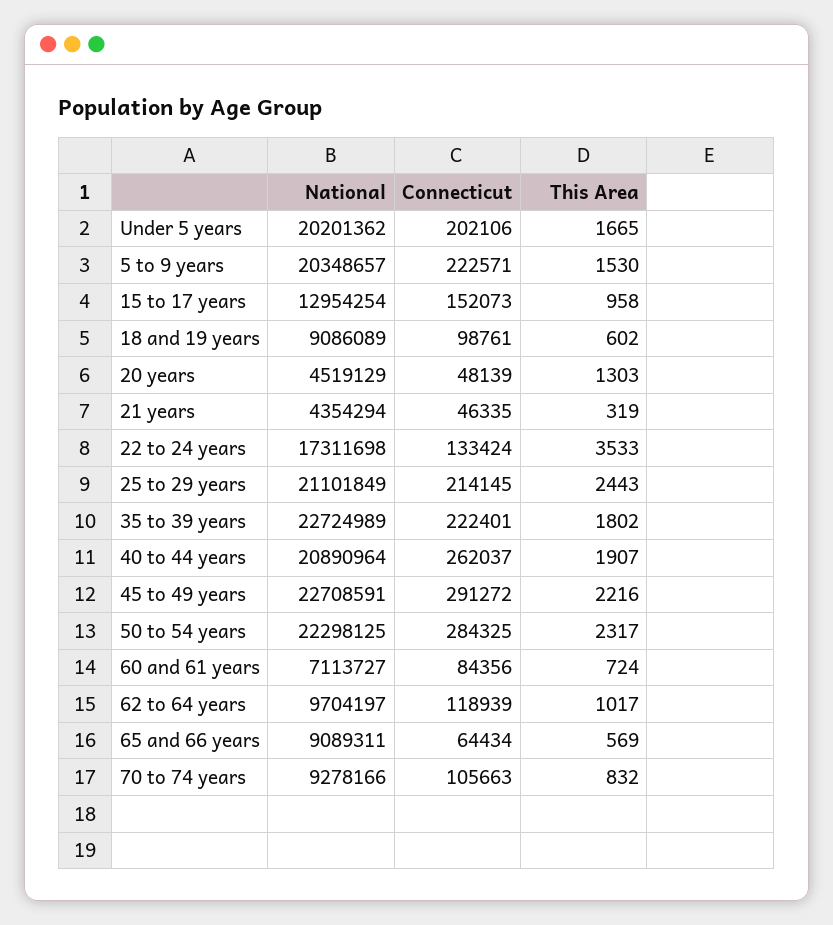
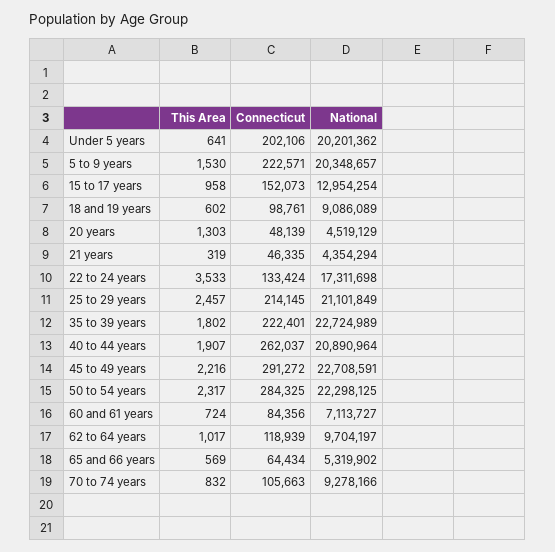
  {
    "National": {
      "Under 5 years": 20201362,
      "5 to 9 years": 20348657,
      "15 to 17 years": 12954254,
      "18 and 19 years": 9086089,
      "20 years": 4519129,
      "21 years": 4354294,
      "22 to 24 years": 17311698,
      "25 to 29 years": 21101849,
      "35 to 39 years": 22724989,
      "40 to 44 years": 20890964,
      "45 to 49 years": 22708591,
      "50 to 54 years": 22298125,
      "60 and 61 years": 7113727,
      "62 to 64 years": 9704197,
-     "65 and 66 years": 9089311,
+     "65 and 66 years": 5319902,
      "70 to 74 years": 9278166
    },
    "Connecticut": {
      "Under 5 years": 202106,
      "5 to 9 years": 222571,
      "15 to 17 years": 152073,
      "18 and 19 years": 98761,
      "20 years": 48139,
      "21 years": 46335,
      "22 to 24 years": 133424,
      "25 to 29 years": 214145,
      "35 to 39 years": 222401,
      "40 to 44 years": 262037,
      "45 to 49 years": 291272,
      "50 to 54 years": 284325,
      "60 and 61 years": 84356,
      "62 to 64 years": 118939,
      "65 and 66 years": 64434,
      "70 to 74 years": 105663
    },
    "This Area": {
-     "Under 5 years": 1665,
+     "Under 5 years": 641,
      "5 to 9 years": 1530,
      "15 to 17 years": 958,
      "18 and 19 years": 602,
      "20 years": 1303,
      "21 years": 319,
      "22 to 24 years": 3533,
-     "25 to 29 years": 2443,
+     "25 to 29 years": 2457,
      "35 to 39 years": 1802,
      "40 to 44 years": 1907,
      "45 to 49 years": 2216,
      "50 to 54 years": 2317,
      "60 and 61 years": 724,
      "62 to 64 years": 1017,
      "65 and 66 years": 569,
      "70 to 74 years": 832
    }
  }

